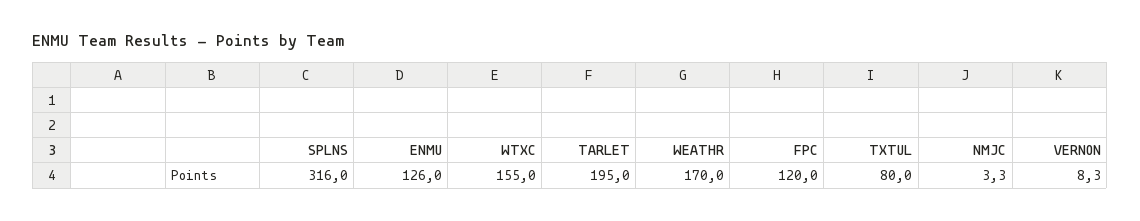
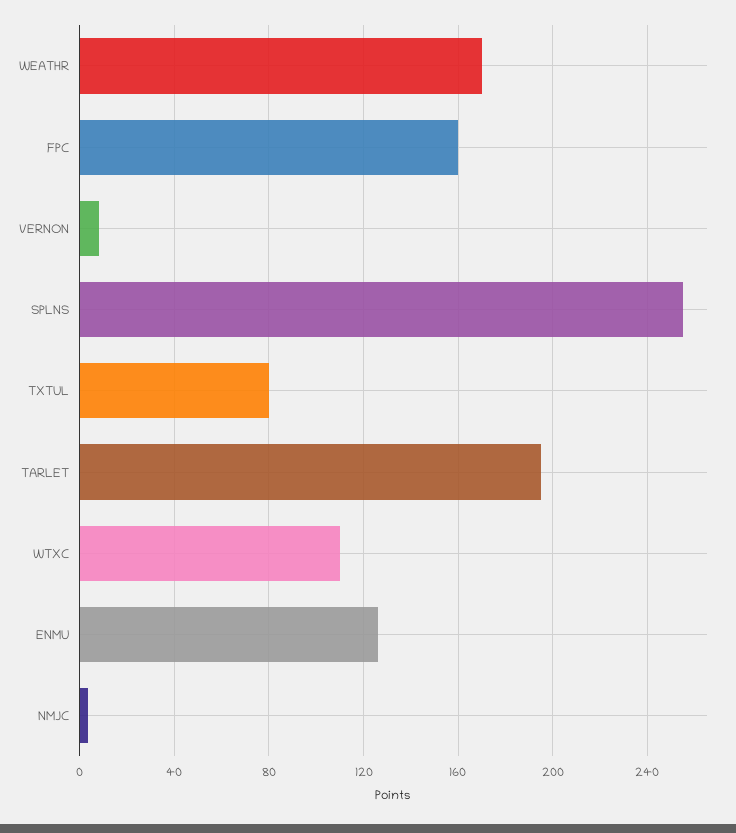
  {
-   "SPLNS": 316,
+   "SPLNS": 255,
    "ENMU": 126,
-   "WTXC": 155,
+   "WTXC": 110,
    "TARLET": 195,
    "WEATHR": 170,
-   "FPC": 120,
+   "FPC": 160,
    "TXTUL": 80,
    "NMJC": 3.3,
    "VERNON": 8.3
  }

